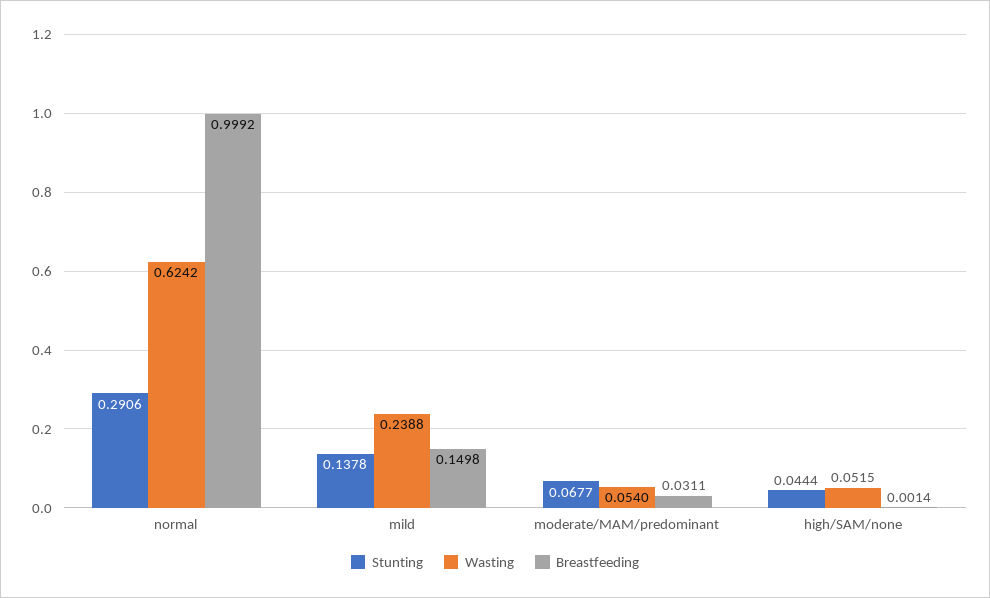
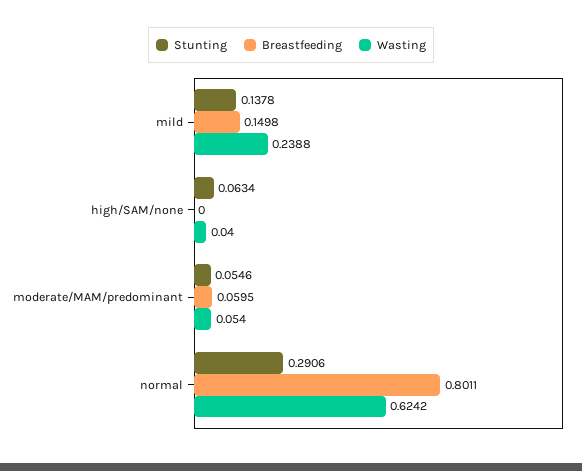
  {
    "Stunting": {
      "normal": 0.2906,
      "mild": 0.1378,
-     "moderate/MAM/predominant": 0.0677,
+     "moderate/MAM/predominant": 0.0546,
-     "high/SAM/none": 0.0444
+     "high/SAM/none": 0.0634
    },
    "Wasting": {
      "normal": 0.6242,
      "mild": 0.2388,
      "moderate/MAM/predominant": 0.054,
-     "high/SAM/none": 0.0515
+     "high/SAM/none": 0.04
    },
    "Breastfeeding": {
-     "normal": 0.9992,
+     "normal": 0.8011,
      "mild": 0.1498,
-     "moderate/MAM/predominant": 0.0311,
+     "moderate/MAM/predominant": 0.0595,
-     "high/SAM/none": 0.0014
+     "high/SAM/none": 0
    }
  }

